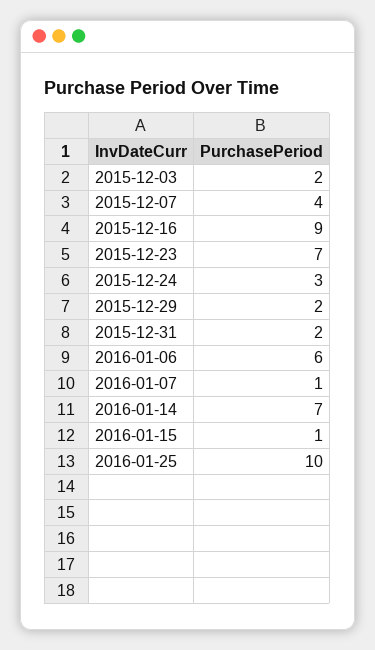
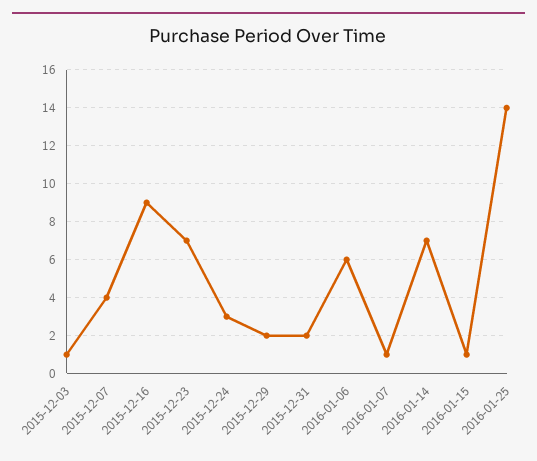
  {
-   "2015-12-03": 2,
+   "2015-12-03": 1,
    "2015-12-07": 4,
    "2015-12-16": 9,
    "2015-12-23": 7,
    "2015-12-24": 3,
    "2015-12-29": 2,
    "2015-12-31": 2,
    "2016-01-06": 6,
    "2016-01-07": 1,
    "2016-01-14": 7,
    "2016-01-15": 1,
-   "2016-01-25": 10
+   "2016-01-25": 14
  }

